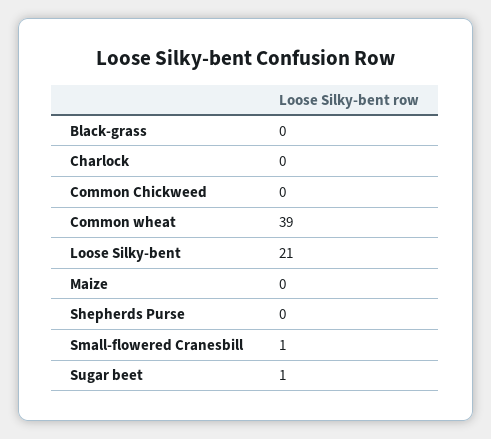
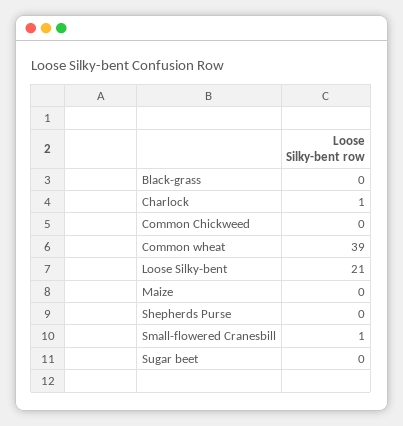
  {
    "Black-grass": 0,
-   "Charlock": 0,
+   "Charlock": 1,
    "Common Chickweed": 0,
    "Common wheat": 39,
    "Loose Silky-bent": 21,
    "Maize": 0,
    "Shepherds Purse": 0,
    "Small-flowered Cranesbill": 1,
-   "Sugar beet": 1
+   "Sugar beet": 0
  }

